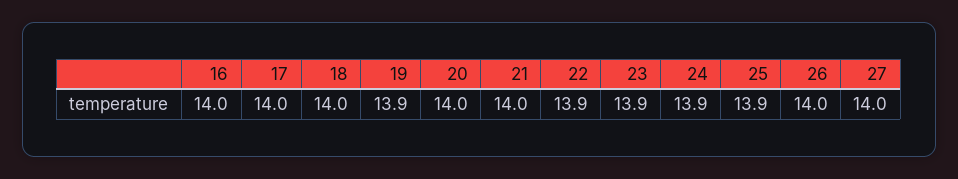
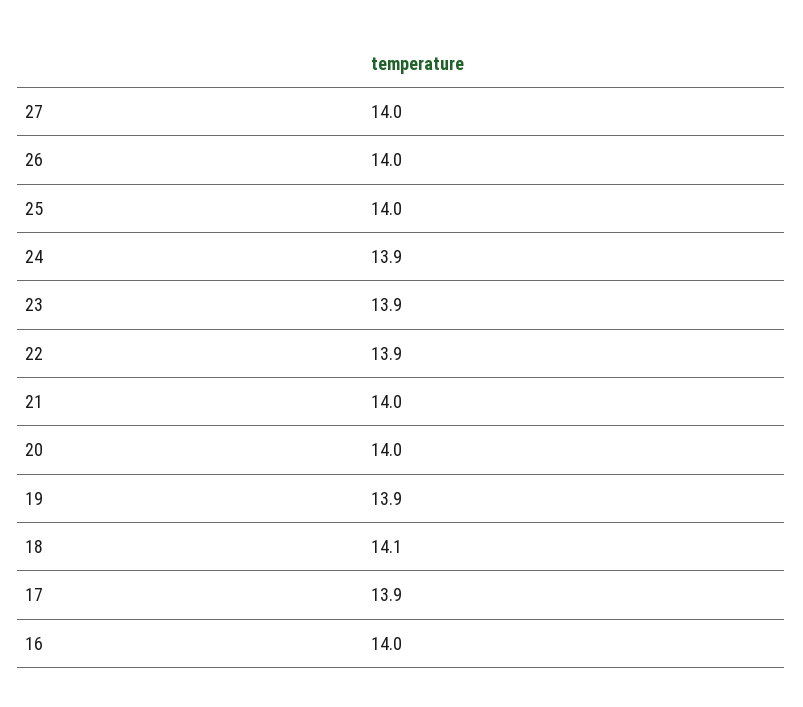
  {
    "16": 14,
-   "17": 14,
+   "17": 13.9,
-   "18": 14,
+   "18": 14.1,
    "19": 13.9,
    "20": 14,
    "21": 14,
    "22": 13.9,
    "23": 13.9,
    "24": 13.9,
-   "25": 13.9,
+   "25": 14,
    "26": 14,
    "27": 14
  }

